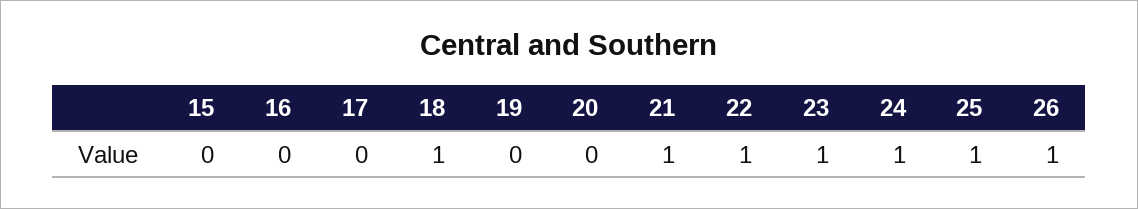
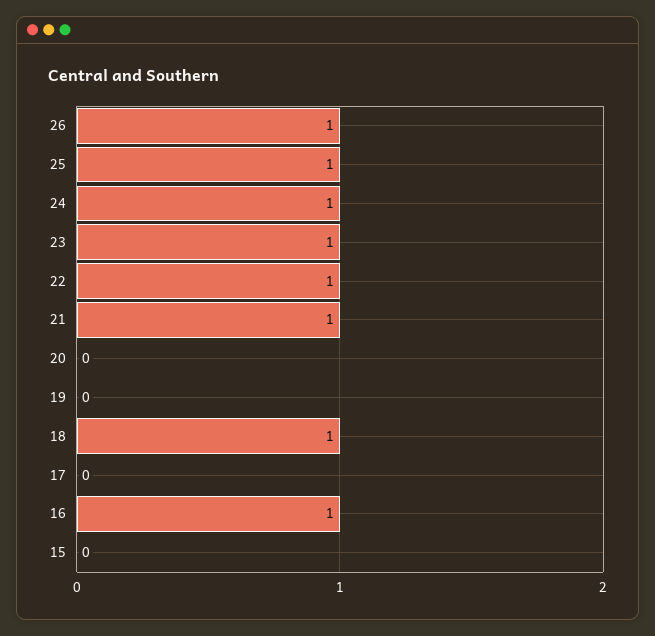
  {
    "15": 0,
-   "16": 0,
+   "16": 1,
    "17": 0,
    "18": 1,
    "19": 0,
    "20": 0,
    "21": 1,
    "22": 1,
    "23": 1,
    "24": 1,
    "25": 1,
    "26": 1
  }

